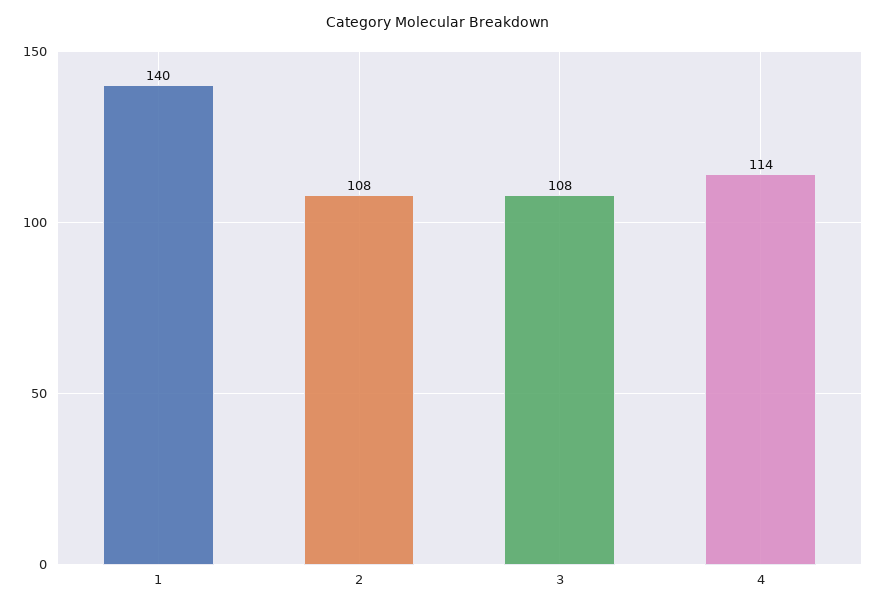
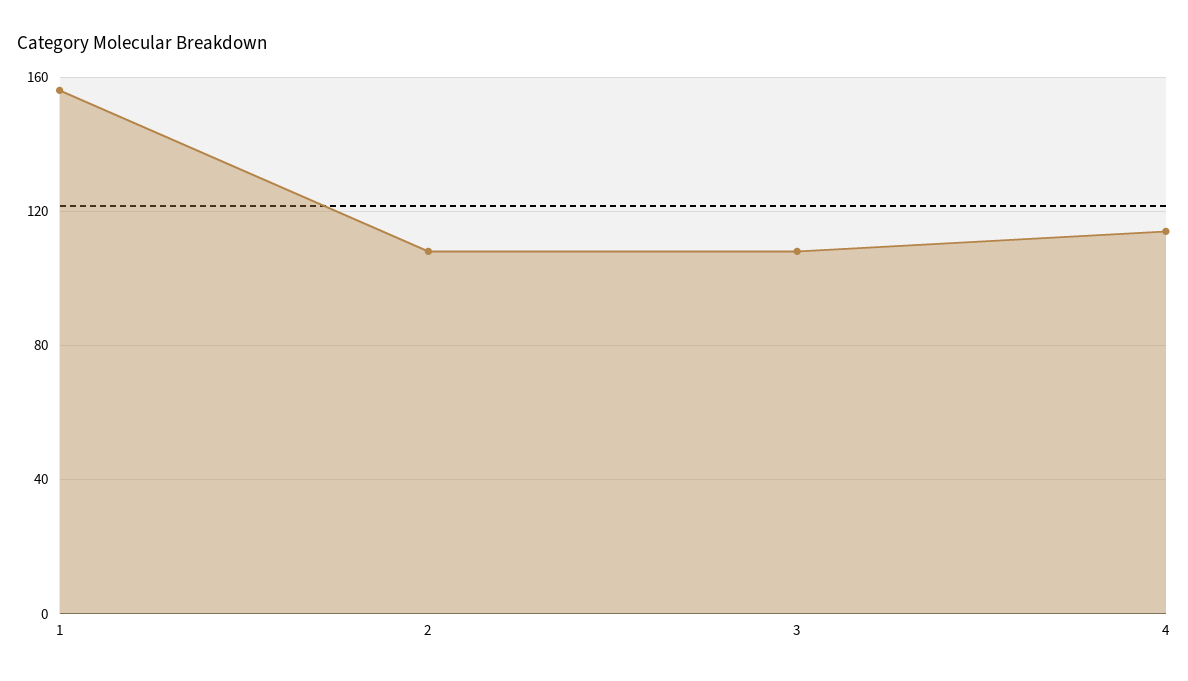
  {
-   "1": 140,
+   "1": 155,
    "2": 108,
    "3": 108,
    "4": 114
  }

